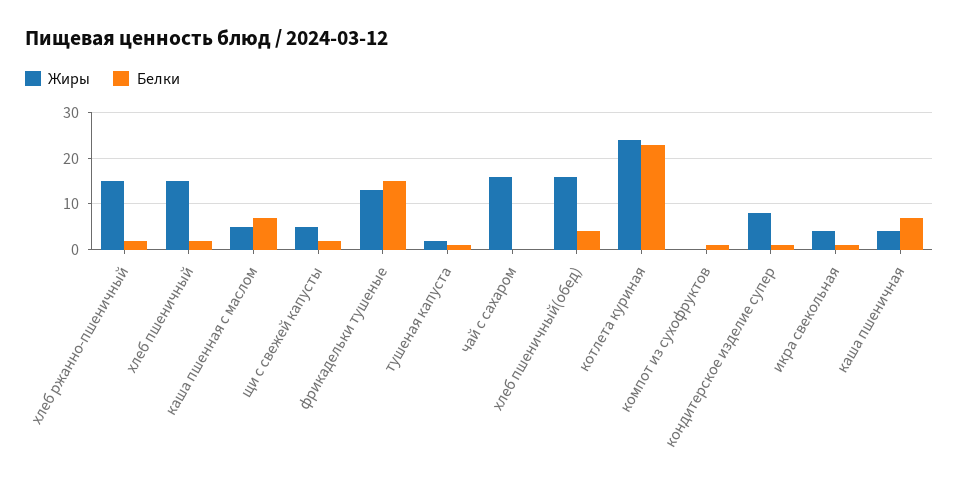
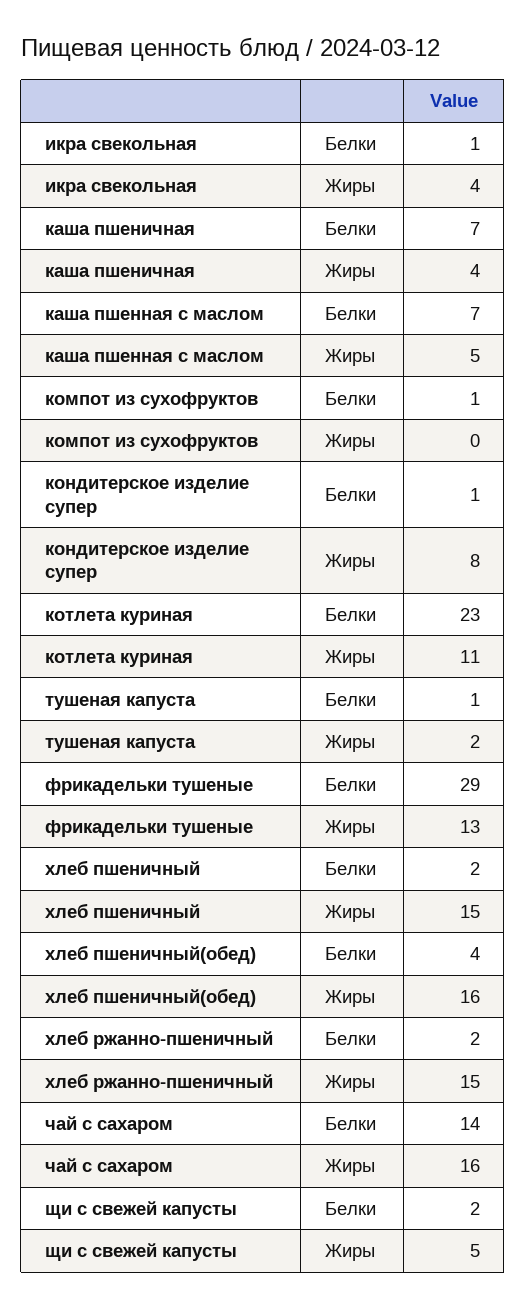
  {
    "Жиры": {
      "хлеб ржанно-пшеничный": 15,
      "хлеб пшеничный": 15,
      "каша пшенная с маслом": 5,
      "щи с свежей капусты": 5,
      "фрикадельки тушеные": 13,
      "тушеная капуста": 2,
      "чай с сахаром": 16,
      "хлеб пшеничный(обед)": 16,
-     "котлета куриная": 25,
+     "котлета куриная": 11,
      "компот из сухофруктов": 0,
      "кондитерское изделие супер": 8,
      "икра свекольная": 4,
      "каша пшеничная": 4
    },
    "Белки": {
      "хлеб ржанно-пшеничный": 2,
      "хлеб пшеничный": 2,
      "каша пшенная с маслом": 7,
      "щи с свежей капусты": 2,
-     "фрикадельки тушеные": 15,
+     "фрикадельки тушеные": 29,
      "тушеная капуста": 1,
-     "чай с сахаром": 0,
+     "чай с сахаром": 14,
      "хлеб пшеничный(обед)": 4,
      "котлета куриная": 23,
      "компот из сухофруктов": 1,
      "кондитерское изделие супер": 1,
      "икра свекольная": 1,
      "каша пшеничная": 7
    }
  }

